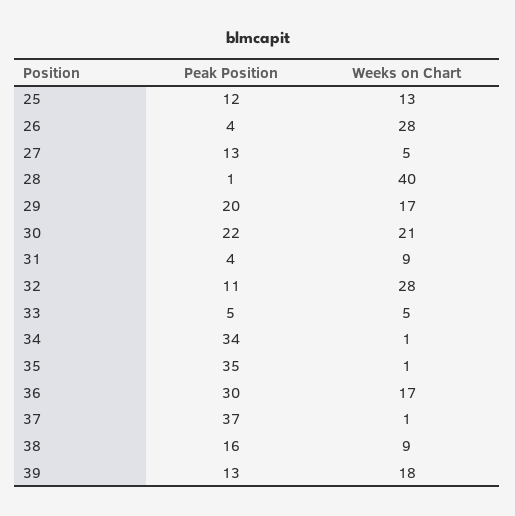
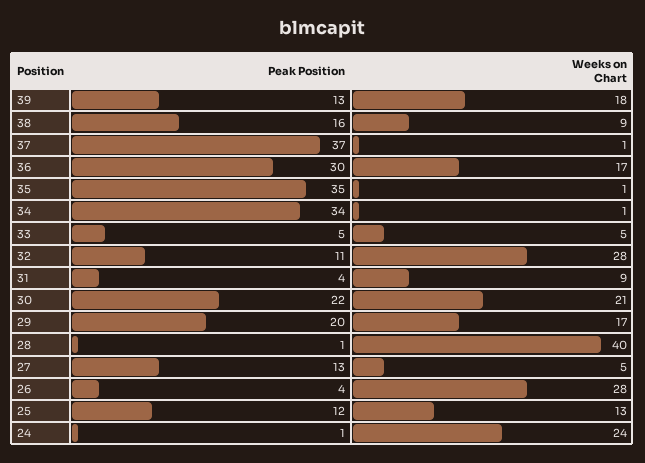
  {
    "Peak Position": {
      "25": 12,
      "26": 4,
      "27": 13,
      "28": 1,
      "29": 20,
      "30": 22,
      "31": 4,
      "32": 11,
      "33": 5,
      "34": 34,
      "35": 35,
      "36": 30,
      "37": 37,
      "38": 16,
-     "39": 13
+     "39": 13,
+     "24": 1
    },
    "Weeks on Chart": {
      "25": 13,
      "26": 28,
      "27": 5,
      "28": 40,
      "29": 17,
      "30": 21,
      "31": 9,
      "32": 28,
      "33": 5,
      "34": 1,
      "35": 1,
      "36": 17,
      "37": 1,
      "38": 9,
-     "39": 18
+     "39": 18,
+     "24": 24
    }
  }

